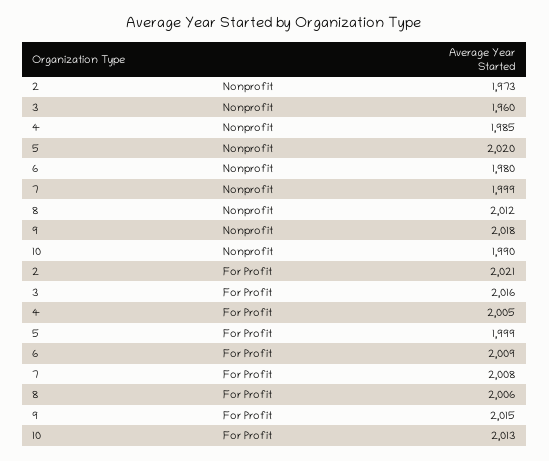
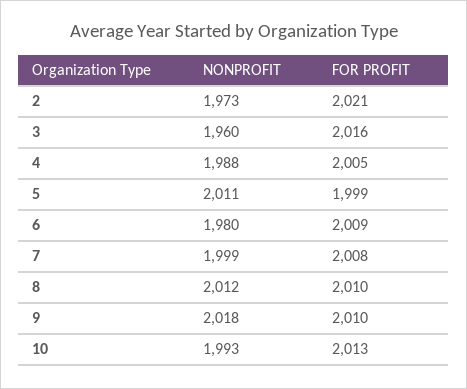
  {
    "2": {
      "Nonprofit": 1973,
      "For Profit": 2021
    },
    "3": {
      "Nonprofit": 1960,
      "For Profit": 2016
    },
    "4": {
-     "Nonprofit": 1985,
+     "Nonprofit": 1988,
      "For Profit": 2005
    },
    "5": {
-     "Nonprofit": 2020,
+     "Nonprofit": 2011,
      "For Profit": 1999
    },
    "6": {
      "Nonprofit": 1980,
      "For Profit": 2009
    },
    "7": {
      "Nonprofit": 1999,
      "For Profit": 2008
    },
    "8": {
      "Nonprofit": 2012,
-     "For Profit": 2006
+     "For Profit": 2010
    },
    "9": {
      "Nonprofit": 2018,
-     "For Profit": 2015
+     "For Profit": 2010
    },
    "10": {
-     "Nonprofit": 1990,
+     "Nonprofit": 1993,
      "For Profit": 2013
    }
  }

